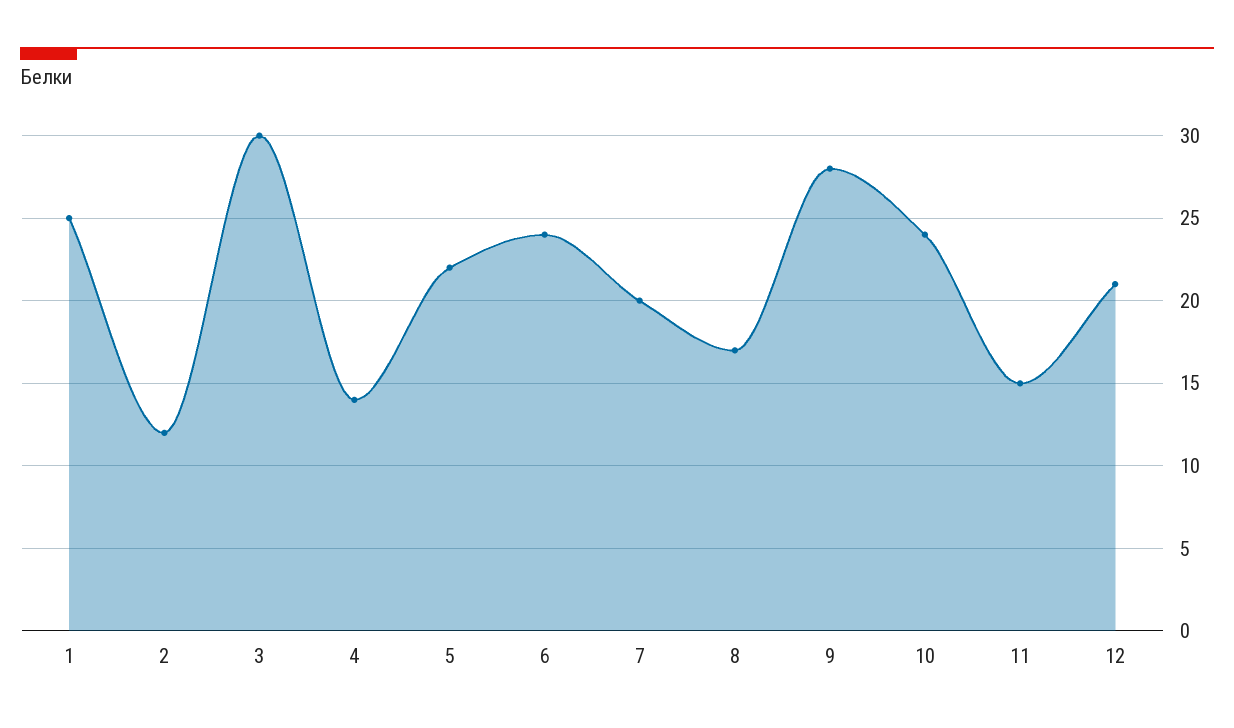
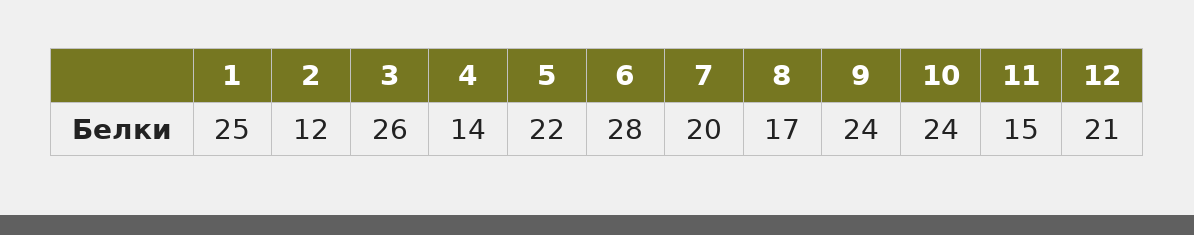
  {
    "1": 25,
    "2": 12,
-   "3": 30,
+   "3": 26,
    "4": 14,
    "5": 22,
-   "6": 24,
+   "6": 28,
    "7": 20,
    "8": 17,
-   "9": 28,
+   "9": 24,
    "10": 24,
    "11": 15,
    "12": 21
  }

